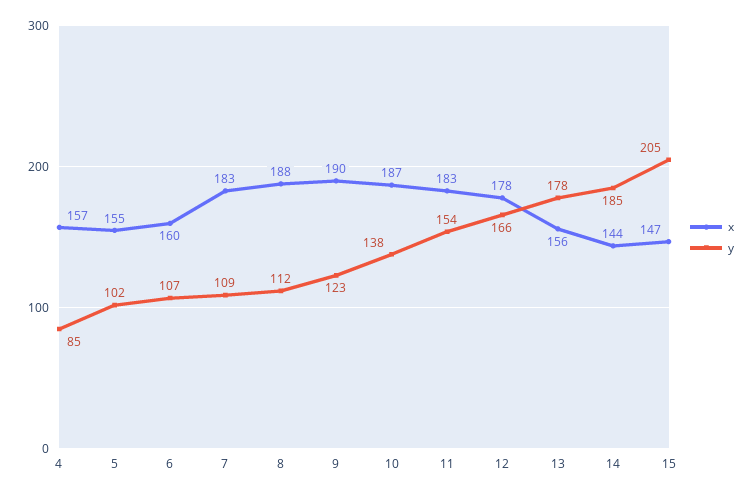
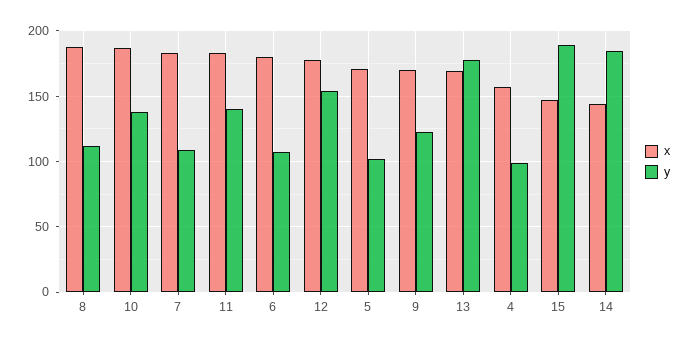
  {
    "x": {
      "4": 157,
-     "5": 155,
+     "5": 170,
-     "6": 160,
+     "6": 180,
      "7": 183,
      "8": 188,
-     "9": 190,
+     "9": 170,
      "10": 187,
      "11": 183,
      "12": 178,
-     "13": 156,
+     "13": 170,
      "14": 144,
      "15": 147
    },
    "y": {
-     "4": 85,
+     "4": 100,
      "5": 102,
      "6": 107,
      "7": 109,
      "8": 112,
      "9": 123,
      "10": 138,
-     "11": 154,
+     "11": 140,
-     "12": 166,
+     "12": 155,
      "13": 178,
      "14": 185,
-     "15": 205
+     "15": 190
    }
  }

